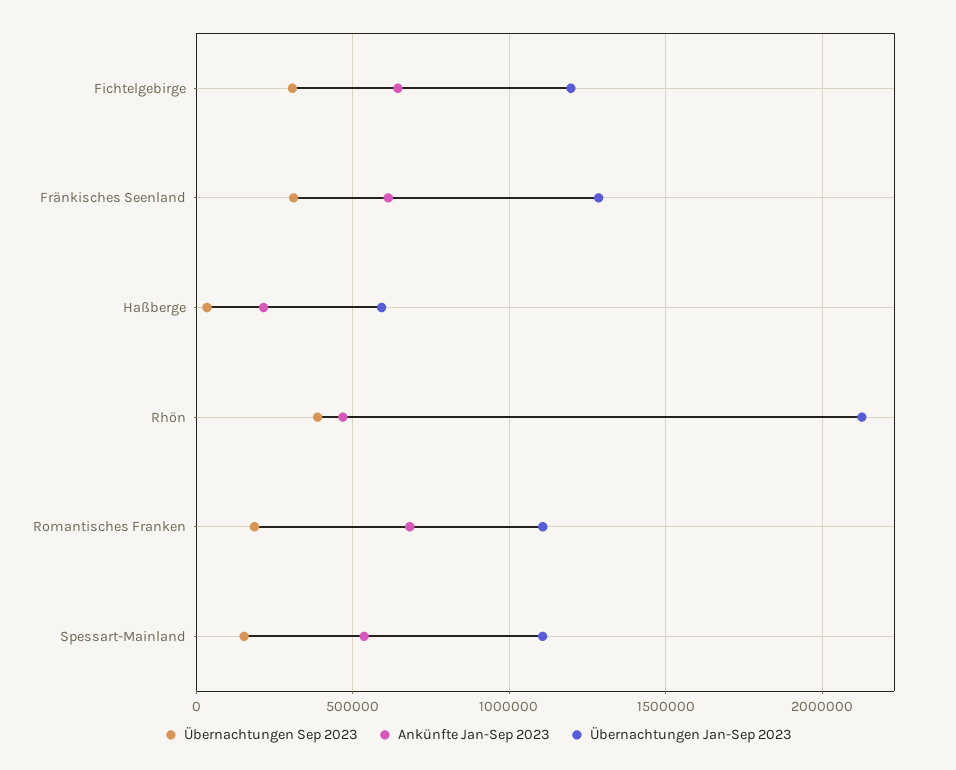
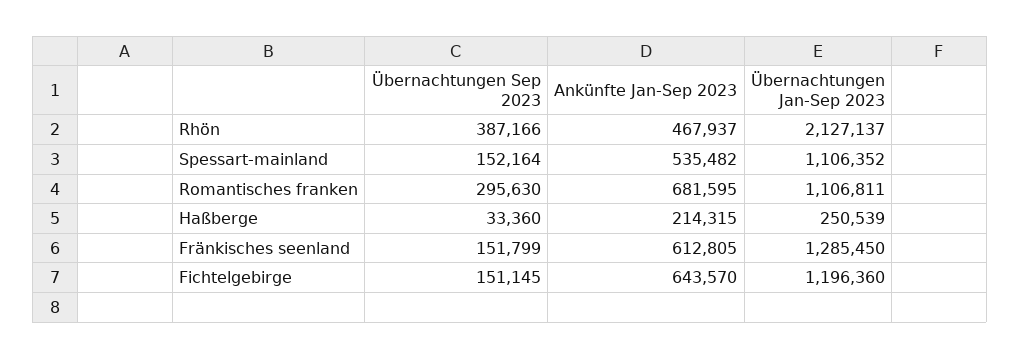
  {
    "Übernachtungen Sep 2023": {
-     "Fichtelgebirge": 300000,
+     "Fichtelgebirge": 151145,
-     "Fränkisches Seenland": 300000,
+     "Fränkisches Seenland": 151799,
      "Haßberge": 33360,
      "Rhön": 387166,
-     "Romantisches Franken": 200000,
+     "Romantisches Franken": 295630,
      "Spessart-Mainland": 152164
    },
    "Ankünfte Jan-Sep 2023": {
      "Fichtelgebirge": 643570,
      "Fränkisches Seenland": 612805,
      "Haßberge": 214315,
      "Rhön": 467937,
      "Romantisches Franken": 681595,
      "Spessart-Mainland": 535482
    },
    "Übernachtungen Jan-Sep 2023": {
      "Fichtelgebirge": 1196360,
      "Fränkisches Seenland": 1285450,
-     "Haßberge": 600000,
+     "Haßberge": 250539,
      "Rhön": 2127137,
      "Romantisches Franken": 1106811,
      "Spessart-Mainland": 1106352
    }
  }

